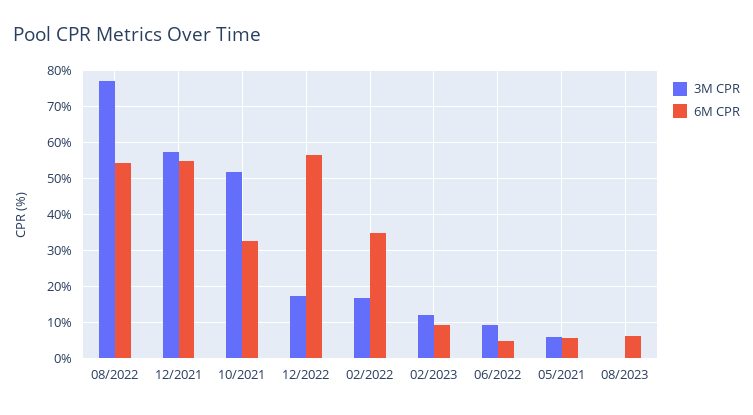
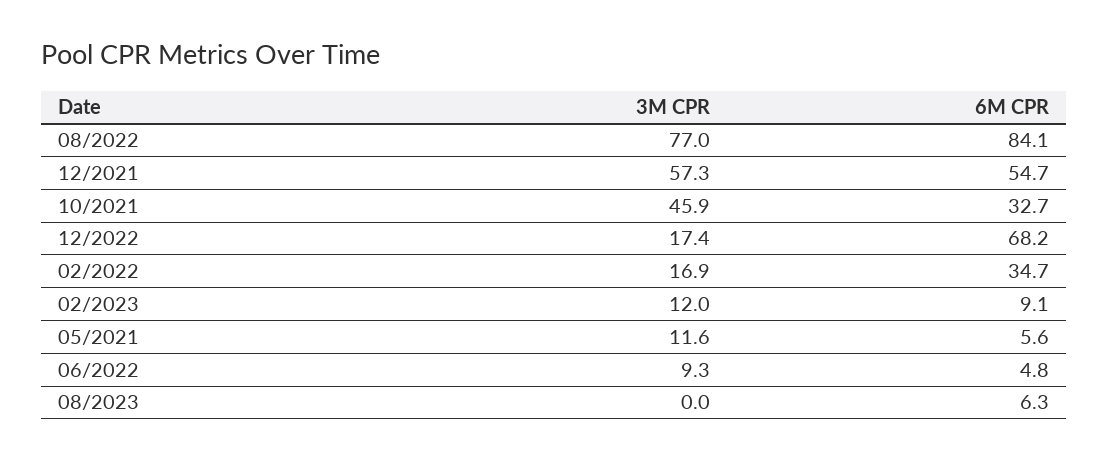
  {
    "3M CPR": {
      "08/2022": 77,
      "12/2021": 57.3,
-     "10/2021": 52,
+     "10/2021": 45.9,
      "12/2022": 17.4,
      "02/2022": 16.9,
      "02/2023": 12,
      "06/2022": 9.3,
-     "05/2021": 6,
+     "05/2021": 11.6,
      "08/2023": 0
    },
    "6M CPR": {
-     "08/2022": 54,
+     "08/2022": 84.1,
      "12/2021": 54.7,
      "10/2021": 32.7,
-     "12/2022": 56,
+     "12/2022": 68.2,
      "02/2022": 34.7,
      "02/2023": 9.1,
      "06/2022": 4.8,
      "05/2021": 5.6,
      "08/2023": 6.3
    }
  }

